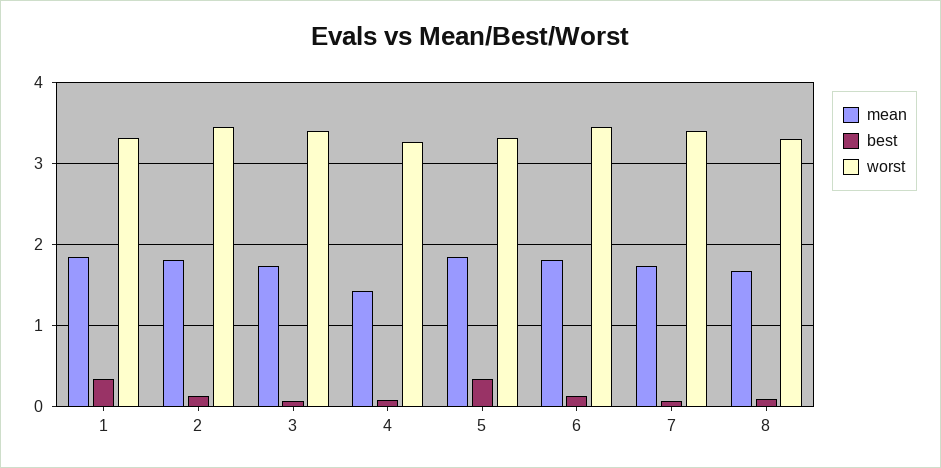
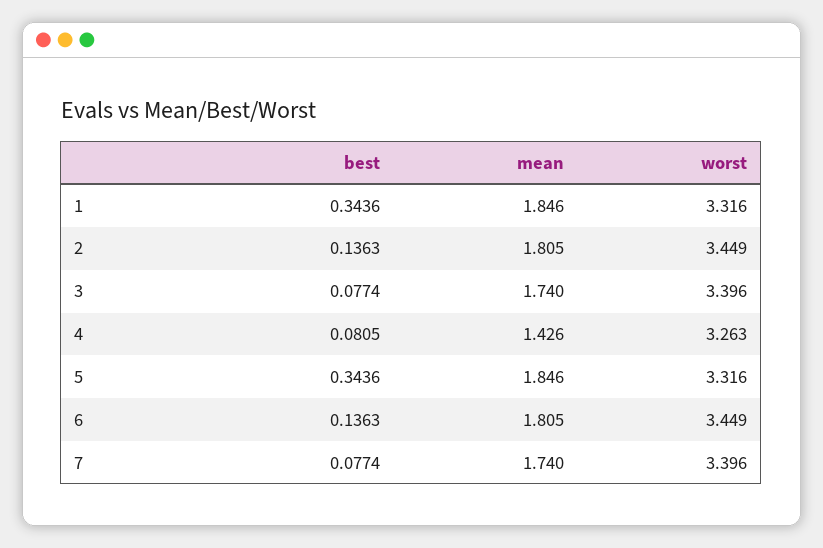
  {
    "mean": {
      "1": 1.846,
      "2": 1.805,
      "3": 1.74,
      "4": 1.426,
      "5": 1.846,
      "6": 1.805,
-     "7": 1.74,
+     "7": 1.74
-     "8": 1.7
    },
    "best": {
      "1": 0.3436,
      "2": 0.1363,
      "3": 0.0774,
      "4": 0.0805,
      "5": 0.3436,
      "6": 0.1363,
-     "7": 0.0774,
+     "7": 0.0774
-     "8": 0.1
    },
    "worst": {
      "1": 3.316,
      "2": 3.449,
      "3": 3.396,
      "4": 3.263,
      "5": 3.316,
      "6": 3.449,
-     "7": 3.396,
+     "7": 3.396
-     "8": 3.3
    }
  }

